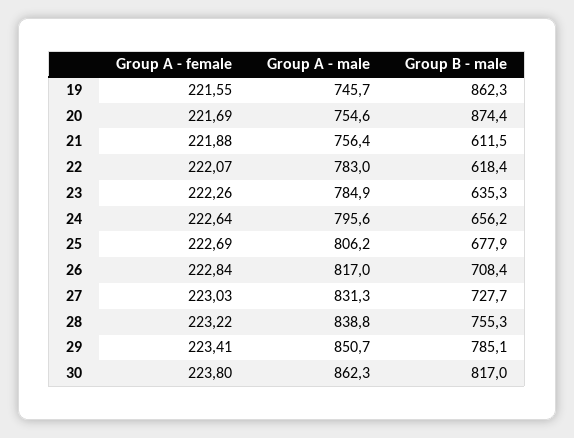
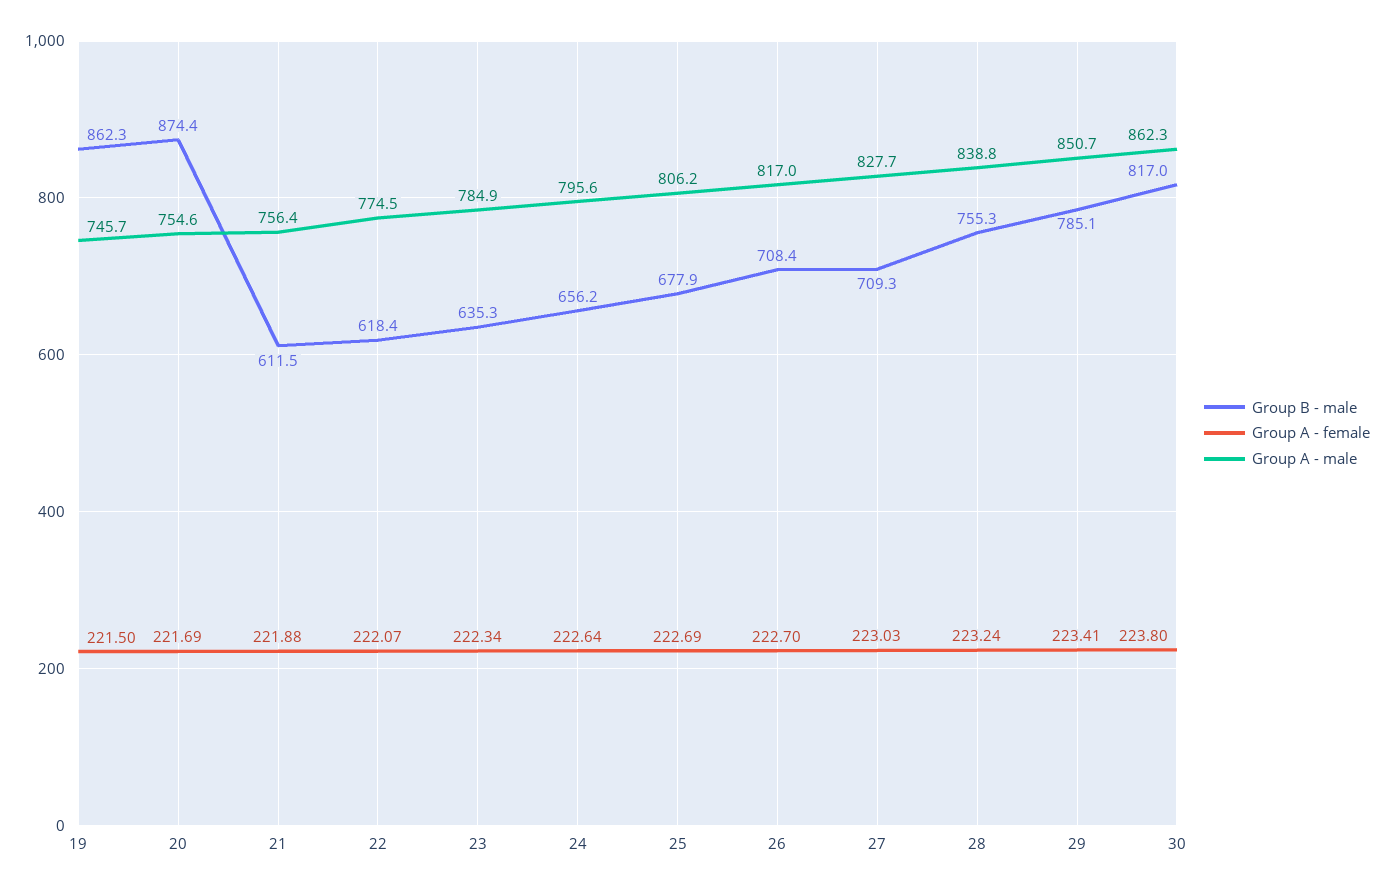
  {
    "Group A - female": {
-     "19": 221.55,
+     "19": 221.5,
      "20": 221.69,
      "21": 221.88,
      "22": 222.07,
-     "23": 222.26,
+     "23": 222.34,
      "24": 222.64,
      "25": 222.69,
-     "26": 222.84,
+     "26": 222.7,
      "27": 223.03,
-     "28": 223.22,
+     "28": 223.24,
      "29": 223.41,
      "30": 223.8
    },
    "Group A - male": {
      "19": 745.7,
      "20": 754.6,
      "21": 756.4,
-     "22": 783,
+     "22": 774.5,
      "23": 784.9,
      "24": 795.6,
      "25": 806.2,
      "26": 817,
-     "27": 831.3,
+     "27": 827.7,
      "28": 838.8,
      "29": 850.7,
      "30": 862.3
    },
    "Group B - male": {
      "19": 862.3,
      "20": 874.4,
      "21": 611.5,
      "22": 618.4,
      "23": 635.3,
      "24": 656.2,
      "25": 677.9,
      "26": 708.4,
-     "27": 727.7,
+     "27": 709.3,
      "28": 755.3,
      "29": 785.1,
      "30": 817
    }
  }

